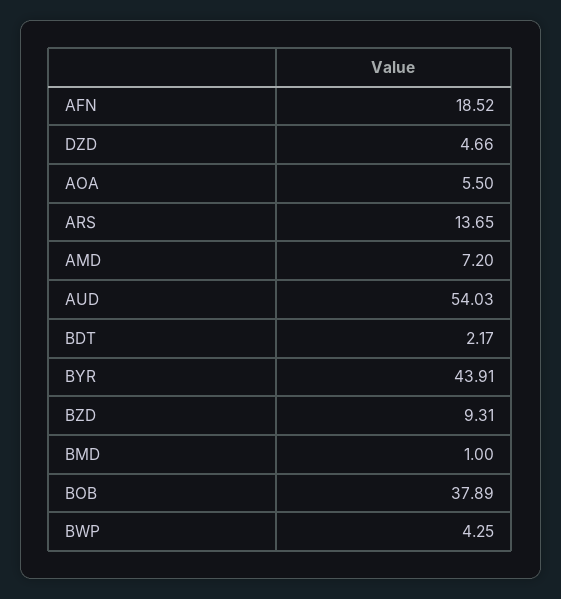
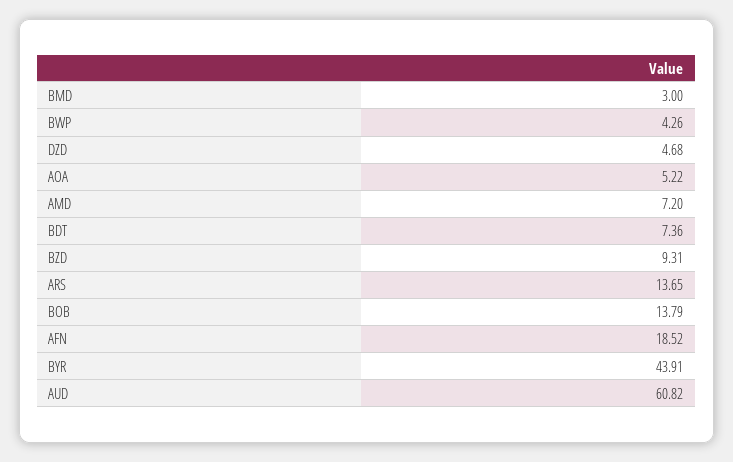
  {
    "AFN": 18.52,
-   "DZD": 4.66,
+   "DZD": 4.68,
-   "AOA": 5.5,
+   "AOA": 5.22,
    "ARS": 13.65,
    "AMD": 7.2,
-   "AUD": 54.03,
+   "AUD": 60.82,
-   "BDT": 2.17,
+   "BDT": 7.36,
    "BYR": 43.91,
    "BZD": 9.31,
-   "BMD": 1,
+   "BMD": 3,
-   "BOB": 37.89,
+   "BOB": 13.79,
-   "BWP": 4.25
+   "BWP": 4.26
  }

